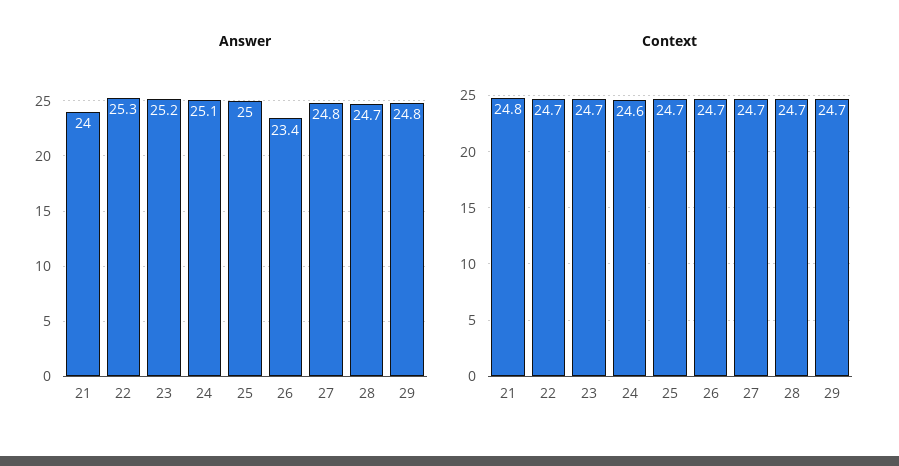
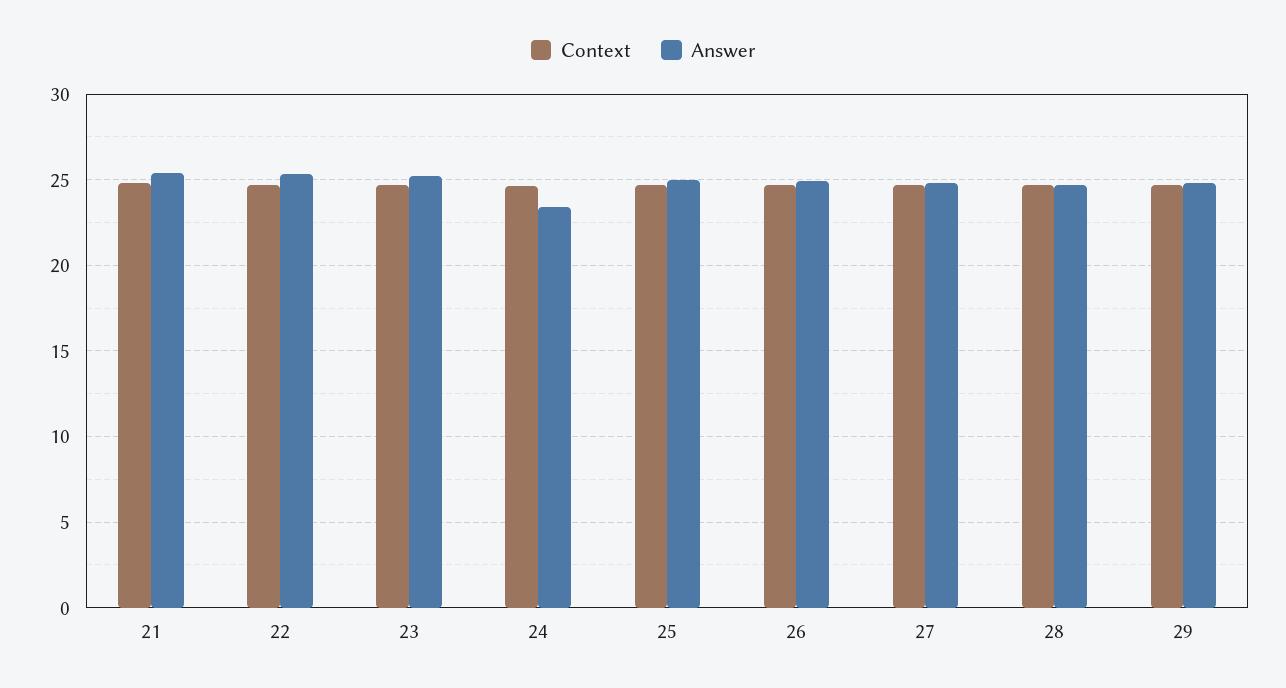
  {
    "Answer": {
-     "21": 24,
+     "21": 25.5,
      "22": 25.3,
      "23": 25.2,
-     "24": 25.1,
+     "24": 23.5,
      "25": 25,
-     "26": 23.4,
+     "26": 25,
      "27": 24.8,
      "28": 24.7,
      "29": 24.8
    },
    "Context": {
      "21": 24.8,
      "22": 24.7,
      "23": 24.7,
      "24": 24.6,
      "25": 24.7,
      "26": 24.7,
      "27": 24.7,
      "28": 24.7,
      "29": 24.7
    }
  }

